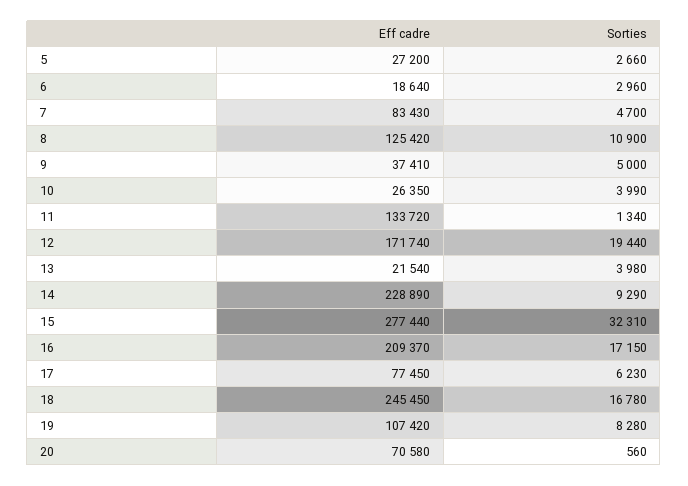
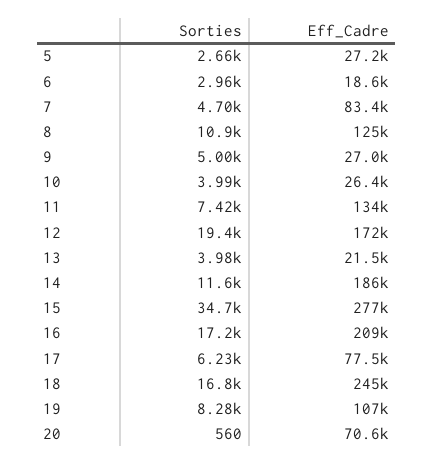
  {
    "Eff cadre": {
      "5": 27200,
      "6": 18640,
      "7": 83430,
      "8": 125420,
-     "9": 37410,
+     "9": 27000,
      "10": 26350,
      "11": 133720,
      "12": 171740,
      "13": 21540,
-     "14": 228890,
+     "14": 186000,
      "15": 277440,
      "16": 209370,
      "17": 77450,
      "18": 245450,
      "19": 107420,
      "20": 70580
    },
    "Sorties": {
      "5": 2660,
      "6": 2960,
      "7": 4700,
      "8": 10900,
      "9": 5000,
      "10": 3990,
-     "11": 1340,
+     "11": 7420,
      "12": 19440,
      "13": 3980,
-     "14": 9290,
+     "14": 11600,
-     "15": 32310,
+     "15": 34700,
      "16": 17150,
      "17": 6230,
      "18": 16780,
      "19": 8280,
      "20": 560
    }
  }

